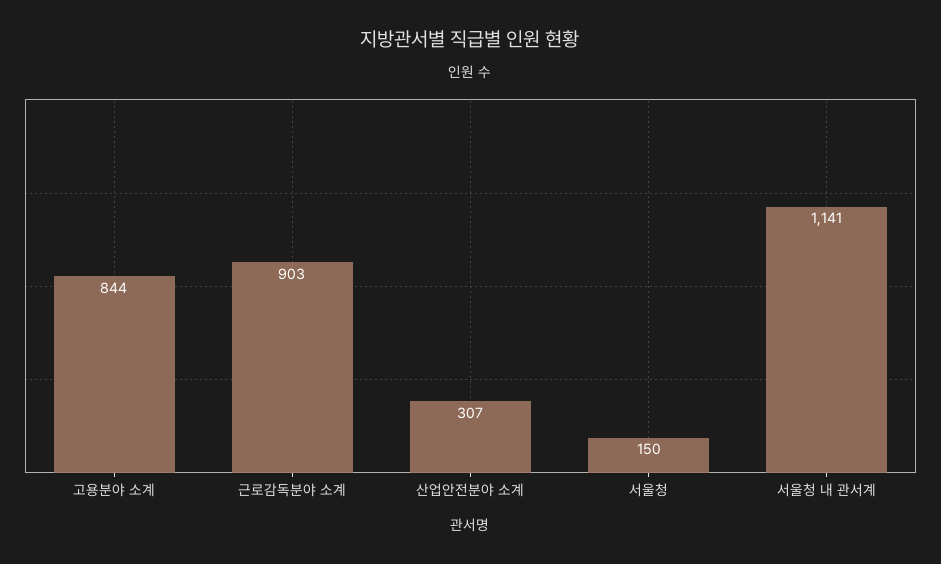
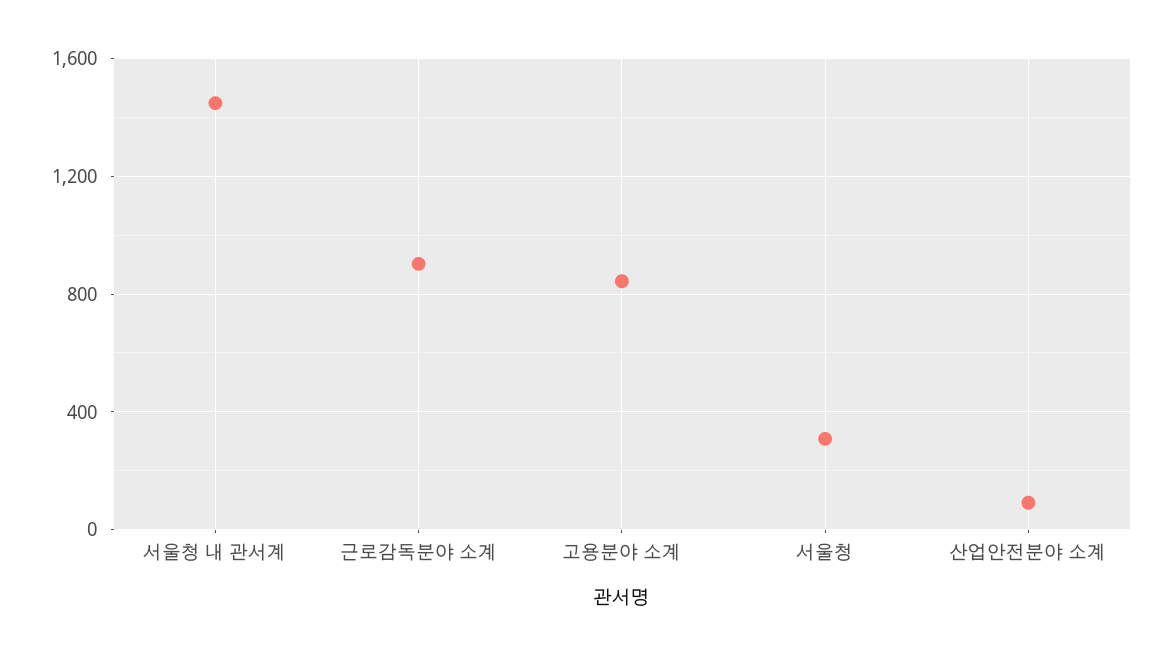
  {
    "고용분야 소계": 844,
    "근로감독분야 소계": 903,
-   "산업안전분야 소계": 307,
+   "산업안전분야 소계": 100,
-   "서울청": 150,
+   "서울청": 300,
-   "서울청 내 관서계": 1141
+   "서울청 내 관서계": 1450
  }

